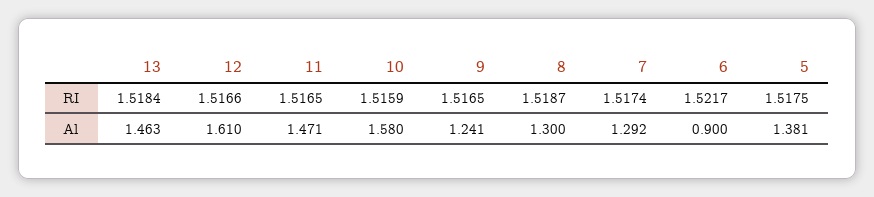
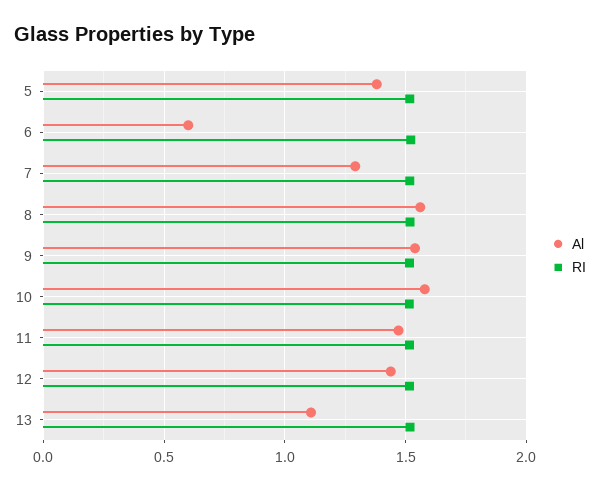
  {
    "RI": {
      "13": 1.5184,
      "12": 1.5166,
      "11": 1.5165,
      "10": 1.5159,
      "9": 1.5165,
      "8": 1.5187,
      "7": 1.5174,
      "6": 1.5217,
      "5": 1.5175
    },
    "Al": {
-     "13": 1.463,
+     "13": 1.1,
-     "12": 1.61,
+     "12": 1.45,
      "11": 1.471,
      "10": 1.58,
-     "9": 1.241,
+     "9": 1.55,
-     "8": 1.3,
+     "8": 1.55,
      "7": 1.292,
-     "6": 0.9,
+     "6": 0.6,
      "5": 1.381
    }
  }

